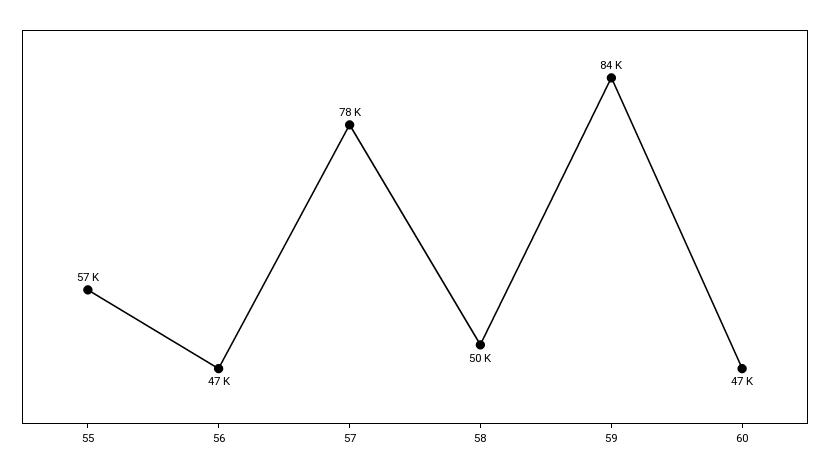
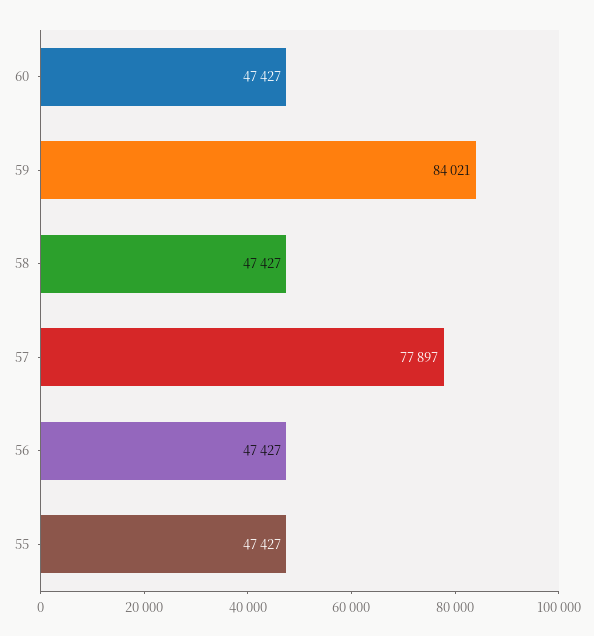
  {
-   "55": 57000,
+   "55": 47427,
    "56": 47427,
    "57": 77897,
-   "58": 50000,
+   "58": 47427,
    "59": 84021,
    "60": 47427
  }

